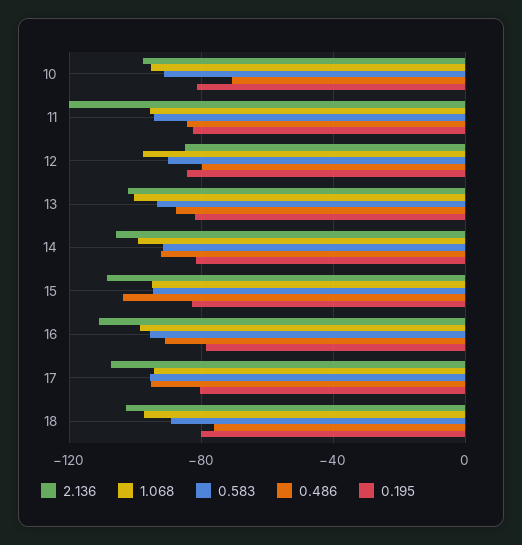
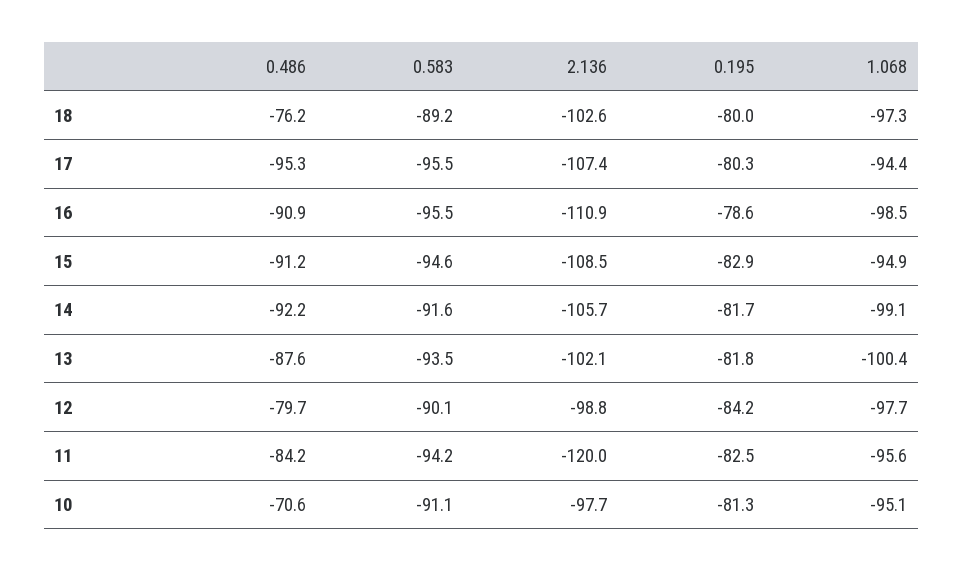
  {
    "2.136": {
      "10": -97.7,
      "11": -120,
-     "12": -85,
+     "12": -98.8,
      "13": -102.1,
      "14": -105.7,
      "15": -108.5,
      "16": -110.9,
      "17": -107.4,
      "18": -102.6
    },
    "1.068": {
      "10": -95.1,
      "11": -95.6,
      "12": -97.7,
      "13": -100.4,
      "14": -99.1,
      "15": -94.9,
      "16": -98.5,
      "17": -94.4,
      "18": -97.3
    },
    "0.583": {
      "10": -91.1,
      "11": -94.2,
      "12": -90.1,
      "13": -93.5,
      "14": -91.6,
      "15": -94.6,
      "16": -95.5,
      "17": -95.5,
      "18": -89.2
    },
    "0.486": {
      "10": -70.6,
      "11": -84.2,
      "12": -79.7,
      "13": -87.6,
      "14": -92.2,
-     "15": -105,
+     "15": -91.2,
      "16": -90.9,
      "17": -95.3,
      "18": -76.2
    },
    "0.195": {
      "10": -81.3,
      "11": -82.5,
      "12": -84.2,
      "13": -81.8,
      "14": -81.7,
      "15": -82.9,
      "16": -78.6,
      "17": -80.3,
      "18": -80
    }
  }

